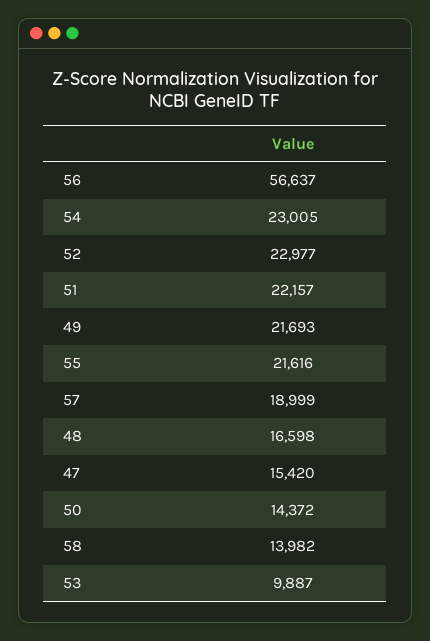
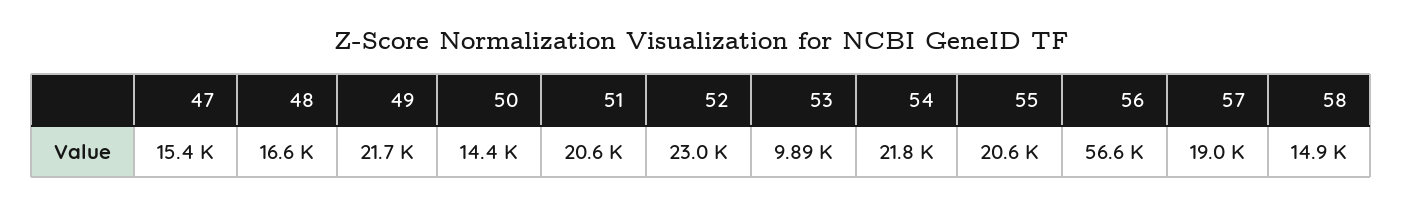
  {
    "56": 56637,
-   "54": 23005,
+   "54": 21800,
    "52": 22977,
-   "51": 22157,
+   "51": 20600,
    "49": 21693,
-   "55": 21616,
+   "55": 20600,
    "57": 18999,
    "48": 16598,
    "47": 15420,
    "50": 14372,
-   "58": 13982,
+   "58": 14900,
    "53": 9887
  }

